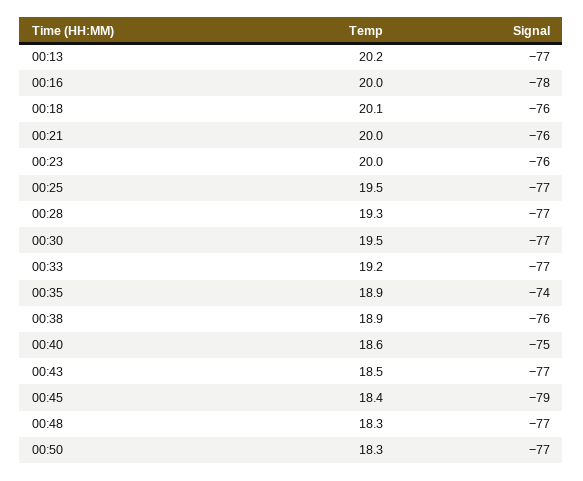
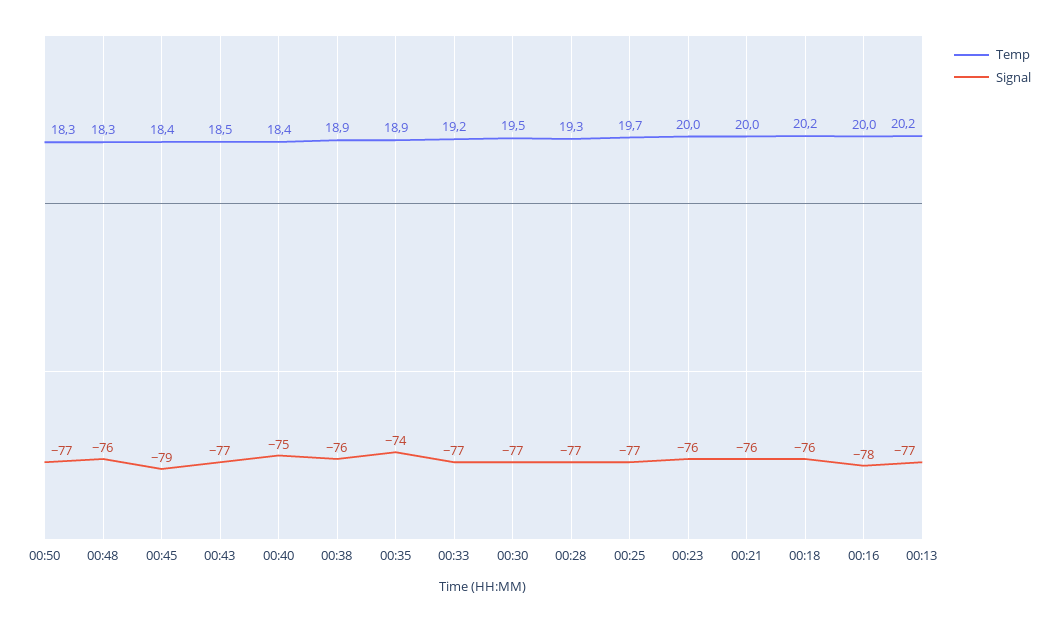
  {
    "Temp": {
      "00:13": 20.2,
      "00:16": 20,
-     "00:18": 20.1,
+     "00:18": 20.2,
      "00:21": 20,
      "00:23": 20,
-     "00:25": 19.5,
+     "00:25": 19.7,
      "00:28": 19.3,
      "00:30": 19.5,
      "00:33": 19.2,
      "00:35": 18.9,
      "00:38": 18.9,
-     "00:40": 18.6,
+     "00:40": 18.4,
      "00:43": 18.5,
      "00:45": 18.4,
      "00:48": 18.3,
      "00:50": 18.3
    },
    "Signal": {
      "00:13": -77,
      "00:16": -78,
      "00:18": -76,
      "00:21": -76,
      "00:23": -76,
      "00:25": -77,
      "00:28": -77,
      "00:30": -77,
      "00:33": -77,
      "00:35": -74,
      "00:38": -76,
      "00:40": -75,
      "00:43": -77,
      "00:45": -79,
-     "00:48": -77,
+     "00:48": -76,
      "00:50": -77
    }
  }

